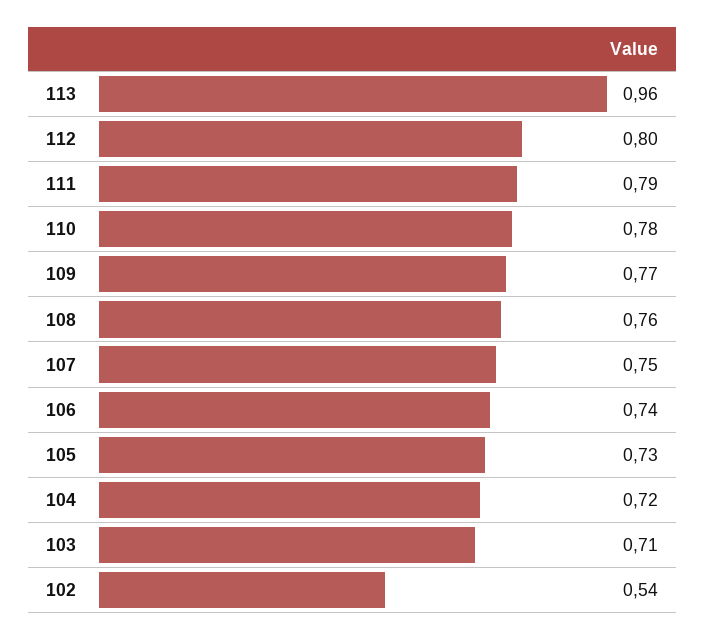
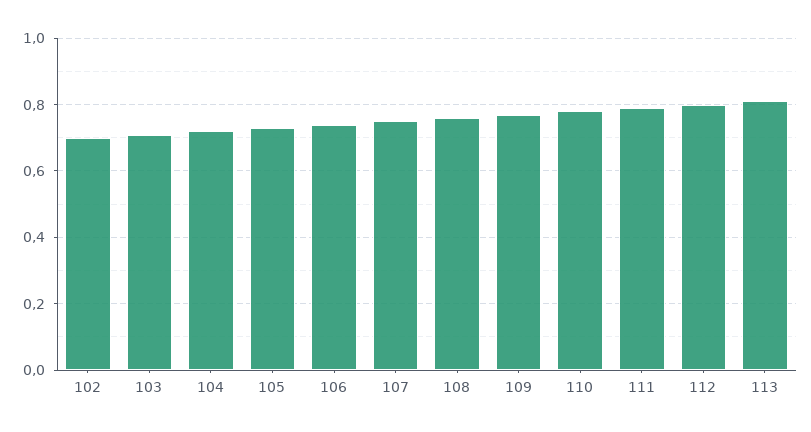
  {
-   "113": 0.96,
+   "113": 0.8,
    "112": 0.8,
    "111": 0.79,
    "110": 0.78,
    "109": 0.77,
    "108": 0.76,
    "107": 0.75,
    "106": 0.74,
    "105": 0.73,
    "104": 0.72,
    "103": 0.71,
-   "102": 0.54
+   "102": 0.7
  }

